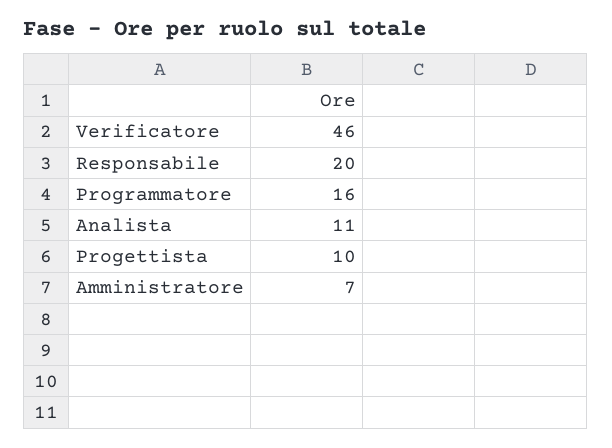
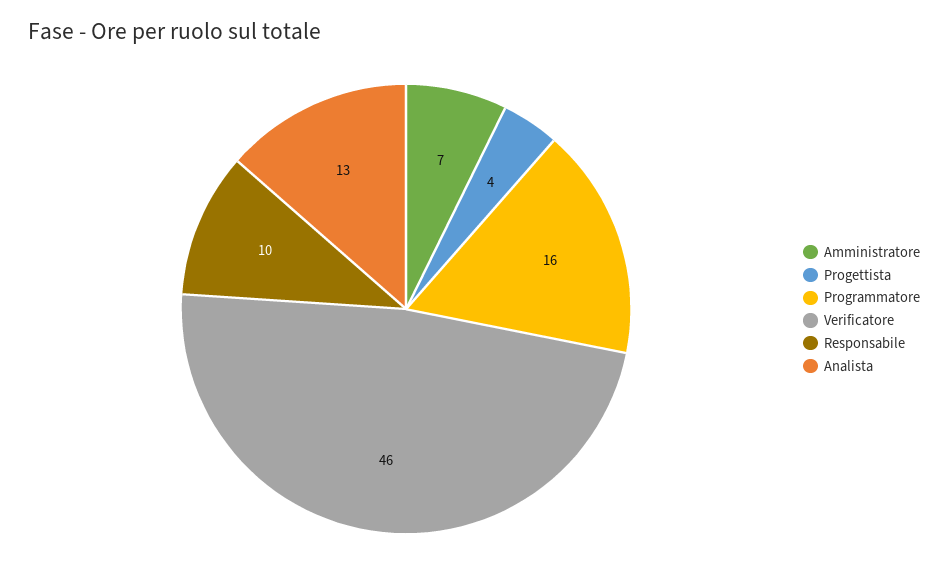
  {
    "Verificatore": 46,
-   "Responsabile": 20,
+   "Responsabile": 10,
    "Programmatore": 16,
-   "Analista": 11,
+   "Analista": 13,
-   "Progettista": 10,
+   "Progettista": 4,
    "Amministratore": 7
  }

